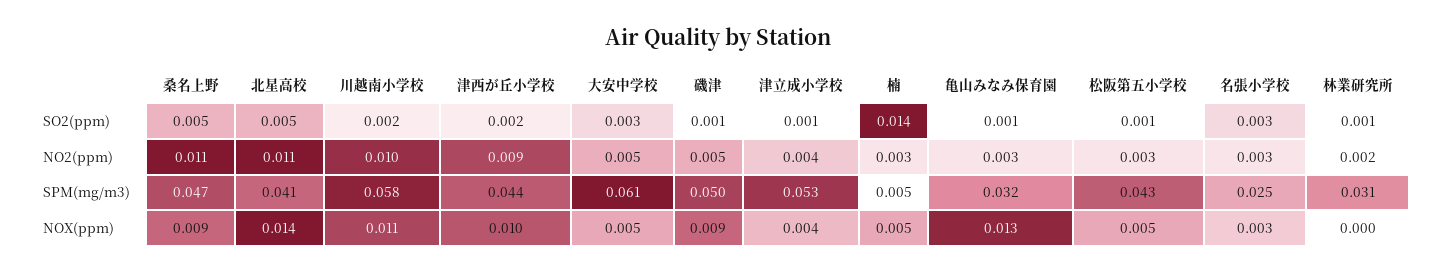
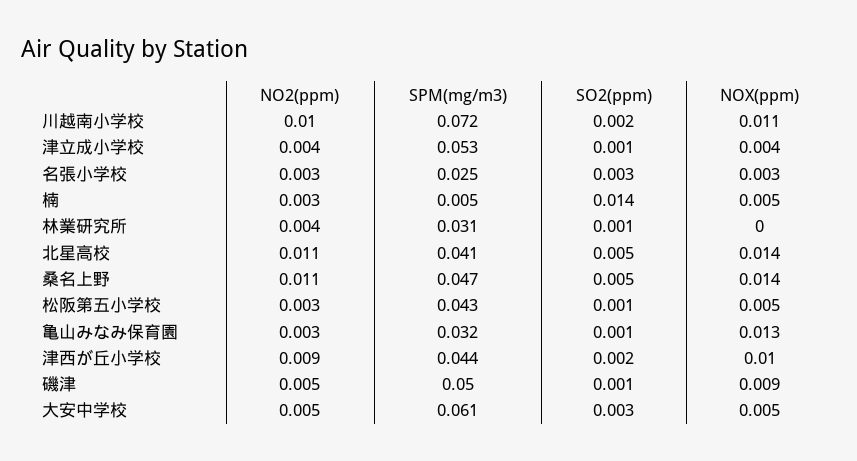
  {
    "桑名上野": {
      "SO2(ppm)": 0.005,
      "NO2(ppm)": 0.011,
      "SPM(mg/m3)": 0.047,
-     "NOX(ppm)": 0.009
+     "NOX(ppm)": 0.014
    },
    "北星高校": {
      "SO2(ppm)": 0.005,
      "NO2(ppm)": 0.011,
      "SPM(mg/m3)": 0.041,
      "NOX(ppm)": 0.014
    },
    "川越南小学校": {
      "SO2(ppm)": 0.002,
      "NO2(ppm)": 0.01,
-     "SPM(mg/m3)": 0.058,
+     "SPM(mg/m3)": 0.072,
      "NOX(ppm)": 0.011
    },
    "津西が丘小学校": {
      "SO2(ppm)": 0.002,
      "NO2(ppm)": 0.009,
      "SPM(mg/m3)": 0.044,
      "NOX(ppm)": 0.01
    },
    "大安中学校": {
      "SO2(ppm)": 0.003,
      "NO2(ppm)": 0.005,
      "SPM(mg/m3)": 0.061,
      "NOX(ppm)": 0.005
    },
    "磯津": {
      "SO2(ppm)": 0.001,
      "NO2(ppm)": 0.005,
      "SPM(mg/m3)": 0.05,
      "NOX(ppm)": 0.009
    },
    "津立成小学校": {
      "SO2(ppm)": 0.001,
      "NO2(ppm)": 0.004,
      "SPM(mg/m3)": 0.053,
      "NOX(ppm)": 0.004
    },
    "楠": {
      "SO2(ppm)": 0.014,
      "NO2(ppm)": 0.003,
      "SPM(mg/m3)": 0.005,
      "NOX(ppm)": 0.005
    },
    "亀山みなみ保育園": {
      "SO2(ppm)": 0.001,
      "NO2(ppm)": 0.003,
      "SPM(mg/m3)": 0.032,
      "NOX(ppm)": 0.013
    },
    "松阪第五小学校": {
      "SO2(ppm)": 0.001,
      "NO2(ppm)": 0.003,
      "SPM(mg/m3)": 0.043,
      "NOX(ppm)": 0.005
    },
    "名張小学校": {
      "SO2(ppm)": 0.003,
      "NO2(ppm)": 0.003,
      "SPM(mg/m3)": 0.025,
      "NOX(ppm)": 0.003
    },
    "林業研究所": {
      "SO2(ppm)": 0.001,
-     "NO2(ppm)": 0.002,
+     "NO2(ppm)": 0.004,
      "SPM(mg/m3)": 0.031,
      "NOX(ppm)": 0
    }
  }

